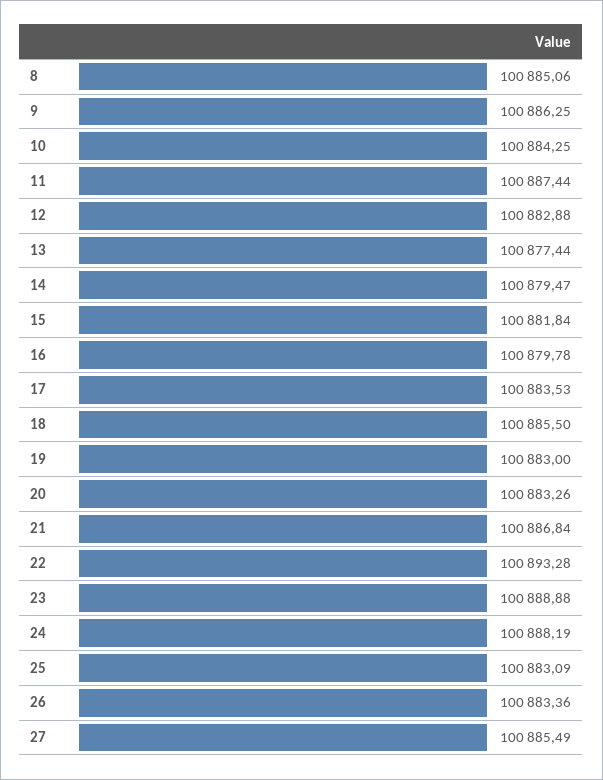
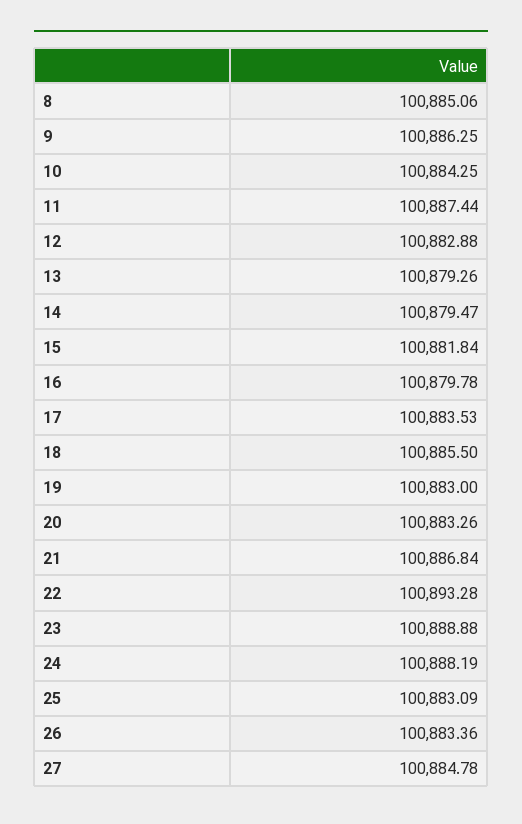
  {
    "8": 100885.06,
    "9": 100886.25,
    "10": 100884.25,
    "11": 100887.44,
    "12": 100882.88,
-   "13": 100877.44,
+   "13": 100879.26,
    "14": 100879.47,
    "15": 100881.84,
    "16": 100879.78,
    "17": 100883.53,
    "18": 100885.5,
    "19": 100883,
    "20": 100883.26,
    "21": 100886.84,
    "22": 100893.28,
    "23": 100888.88,
    "24": 100888.19,
    "25": 100883.09,
    "26": 100883.36,
-   "27": 100885.49
+   "27": 100884.78
  }

